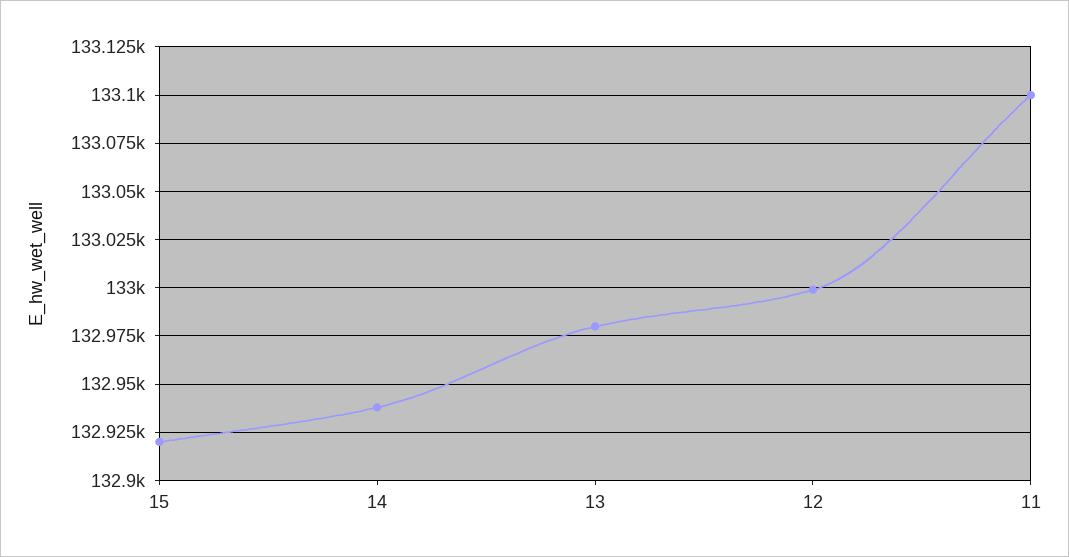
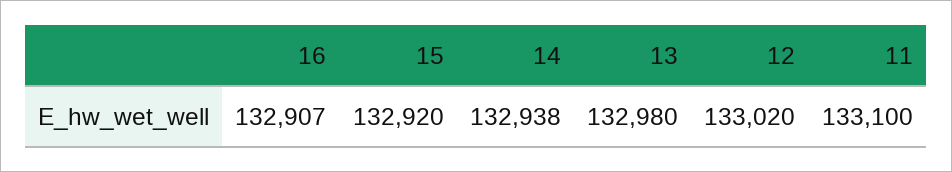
  {
    "15": 132920,
    "14": 132938,
    "13": 132980,
-   "12": 133000,
+   "12": 133020,
-   "11": 133100
+   "11": 133100,
+   "16": 132907
  }

